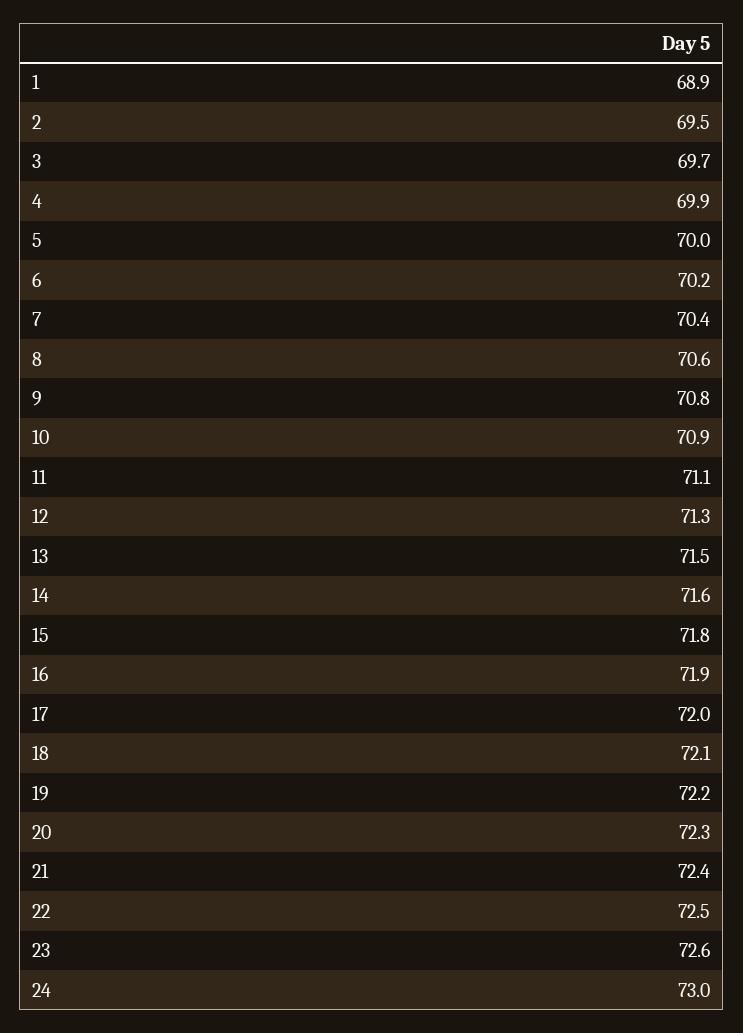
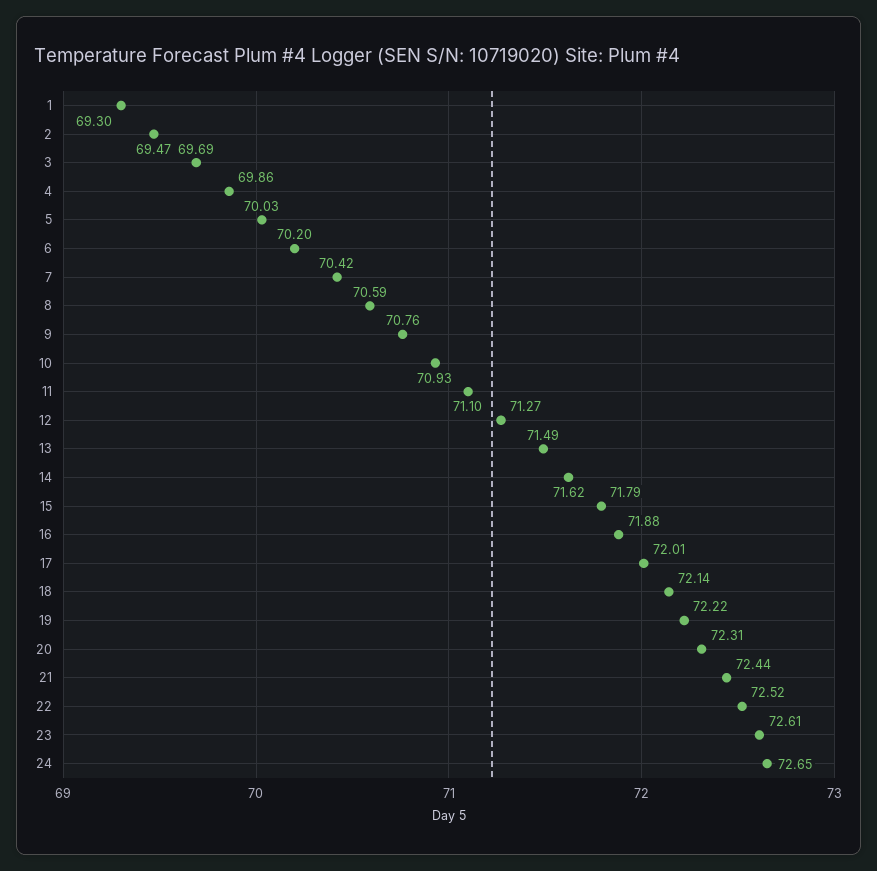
  {
-   "1": 68.9,
+   "1": 69.3,
    "2": 69.47,
    "3": 69.69,
    "4": 69.86,
    "5": 70.03,
    "6": 70.2,
    "7": 70.42,
    "8": 70.59,
    "9": 70.76,
    "10": 70.93,
    "11": 71.1,
    "12": 71.27,
    "13": 71.49,
    "14": 71.62,
    "15": 71.79,
    "16": 71.88,
    "17": 72.01,
    "18": 72.14,
    "19": 72.22,
    "20": 72.31,
    "21": 72.44,
    "22": 72.52,
    "23": 72.61,
-   "24": 73
+   "24": 72.65
  }

